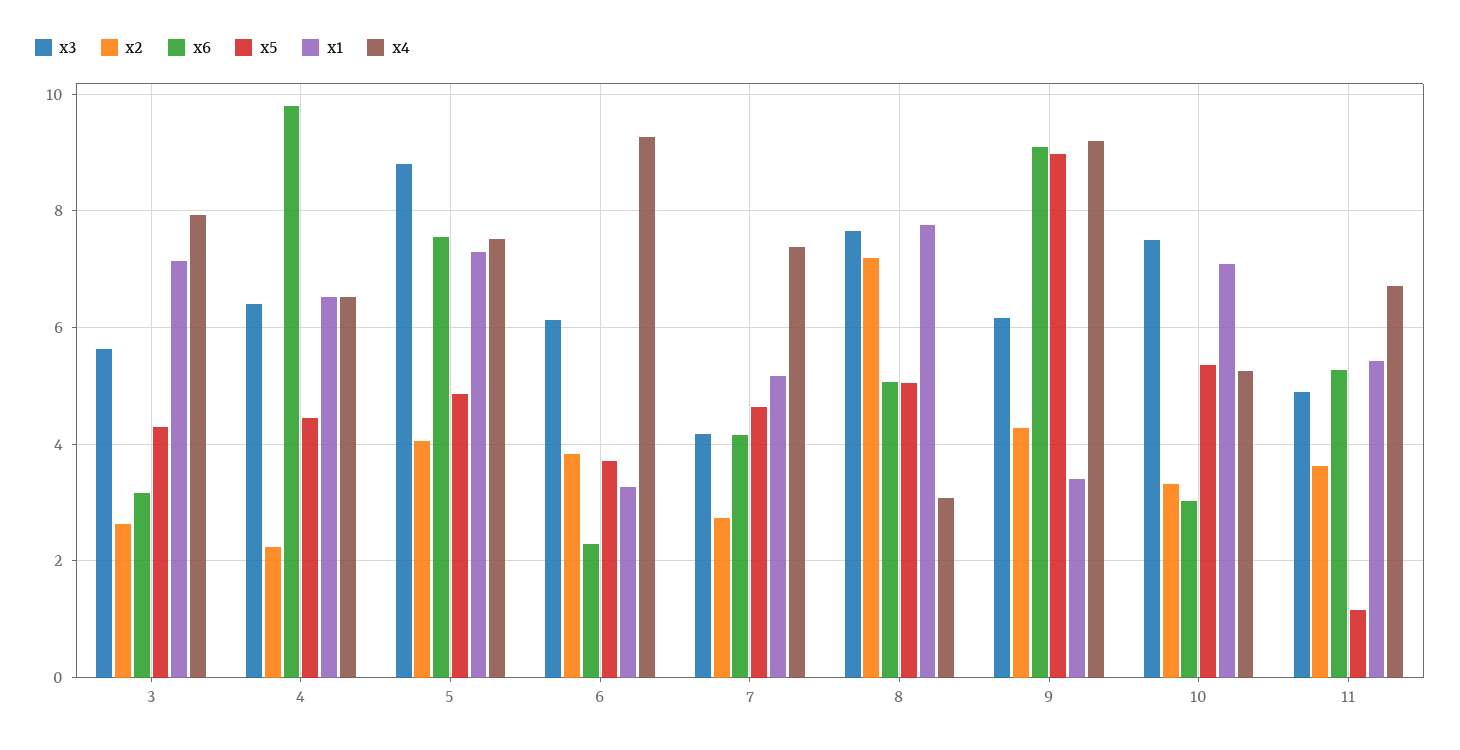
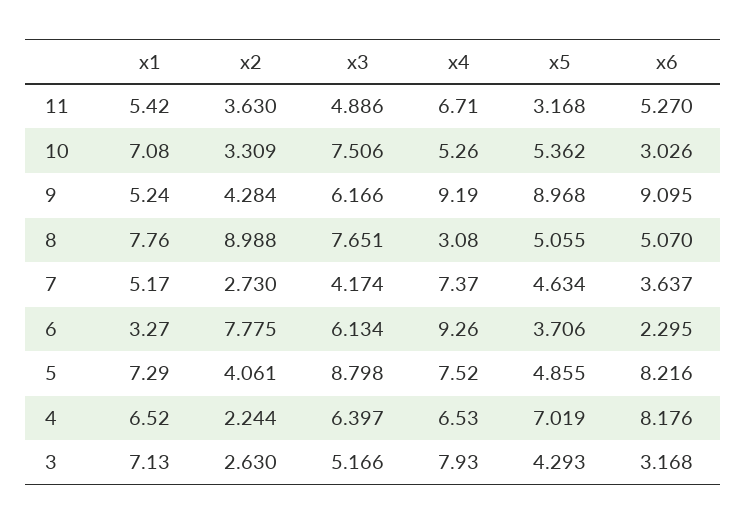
  {
    "x3": {
-     "3": 5.6,
+     "3": 5.166,
      "4": 6.397,
      "5": 8.798,
      "6": 6.134,
      "7": 4.174,
      "8": 7.651,
      "9": 6.166,
      "10": 7.506,
      "11": 4.886
    },
    "x2": {
      "3": 2.63,
      "4": 2.244,
      "5": 4.061,
-     "6": 3.8,
+     "6": 7.775,
      "7": 2.73,
-     "8": 7.2,
+     "8": 8.988,
      "9": 4.284,
      "10": 3.309,
      "11": 3.63
    },
    "x6": {
      "3": 3.168,
-     "4": 9.8,
+     "4": 8.176,
-     "5": 7.6,
+     "5": 8.216,
      "6": 2.295,
-     "7": 4.2,
+     "7": 3.637,
      "8": 5.07,
      "9": 9.095,
      "10": 3.026,
      "11": 5.27
    },
    "x5": {
      "3": 4.293,
-     "4": 4.4,
+     "4": 7.019,
      "5": 4.855,
      "6": 3.706,
      "7": 4.634,
      "8": 5.055,
      "9": 8.968,
      "10": 5.362,
-     "11": 1.2
+     "11": 3.168
    },
    "x1": {
      "3": 7.13,
      "4": 6.52,
      "5": 7.29,
      "6": 3.27,
      "7": 5.17,
      "8": 7.76,
-     "9": 3.4,
+     "9": 5.24,
      "10": 7.08,
      "11": 5.42
    },
    "x4": {
      "3": 7.93,
      "4": 6.53,
      "5": 7.52,
      "6": 9.26,
      "7": 7.37,
      "8": 3.08,
      "9": 9.19,
      "10": 5.26,
      "11": 6.71
    }
  }

